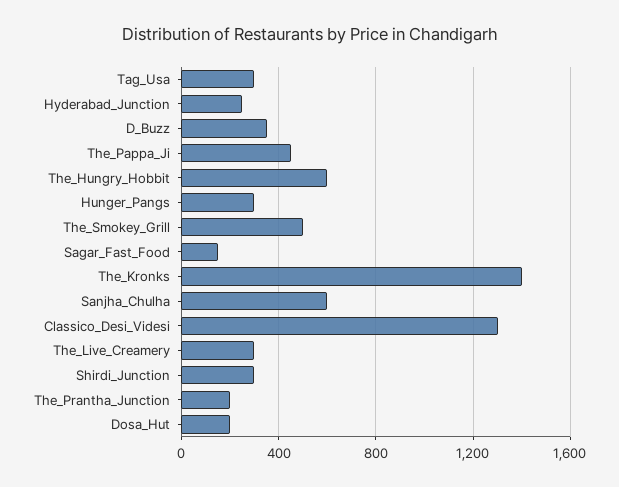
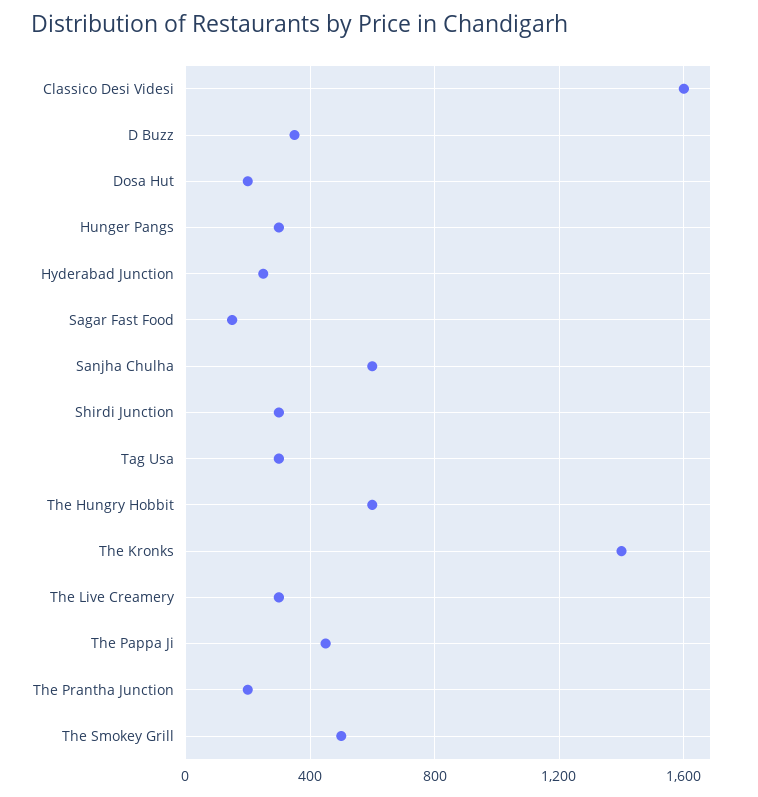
  {
    "Tag_Usa": 300,
    "Hyderabad_Junction": 250,
    "D_Buzz": 350,
    "The_Pappa_Ji": 450,
    "The_Hungry_Hobbit": 600,
    "Hunger_Pangs": 300,
    "The_Smokey_Grill": 500,
    "Sagar_Fast_Food": 150,
    "The_Kronks": 1400,
    "Sanjha_Chulha": 600,
-   "Classico_Desi_Videsi": 1300,
+   "Classico_Desi_Videsi": 1600,
    "The_Live_Creamery": 300,
    "Shirdi_Junction": 300,
    "The_Prantha_Junction": 200,
    "Dosa_Hut": 200
  }

